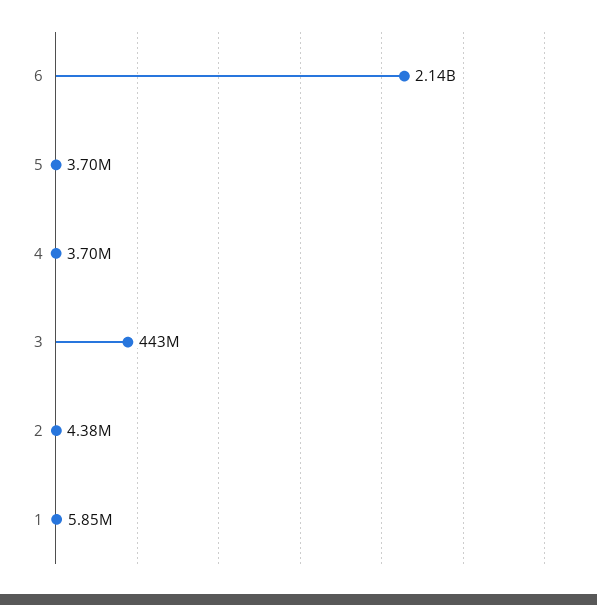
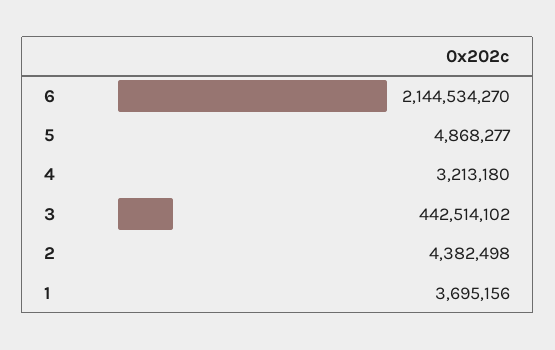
  {
    "6": 2144534270,
-   "5": 3700000,
+   "5": 4868277,
-   "4": 3700000,
+   "4": 3213180,
    "3": 442514102,
    "2": 4382498,
-   "1": 5850000
+   "1": 3695156
  }

